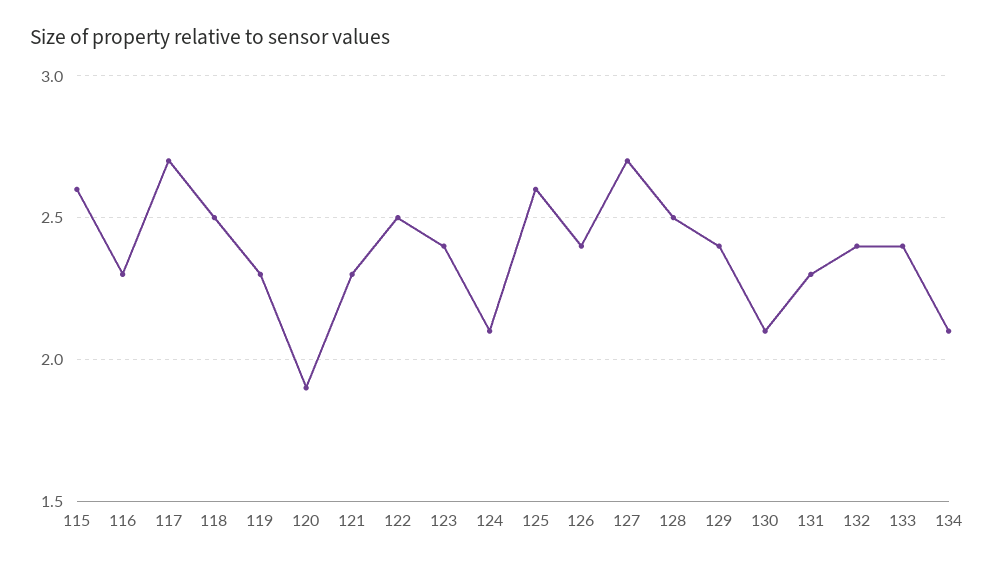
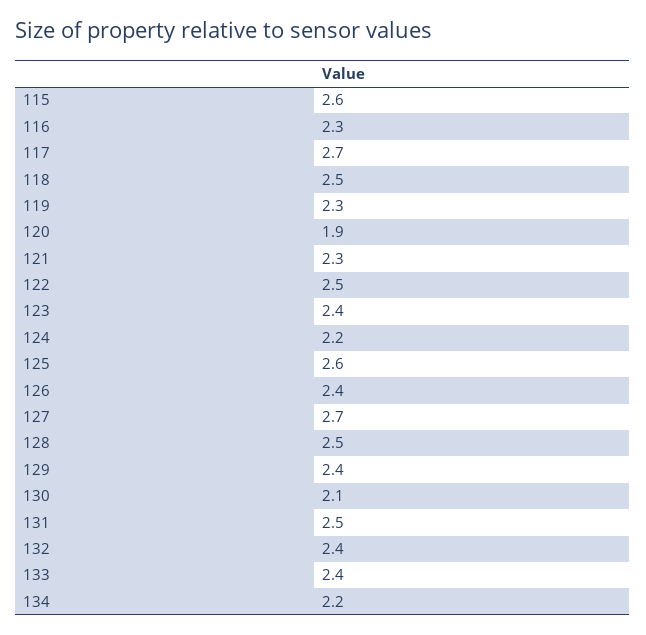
  {
    "115": 2.6,
    "116": 2.3,
    "117": 2.7,
    "118": 2.5,
    "119": 2.3,
    "120": 1.9,
    "121": 2.3,
    "122": 2.5,
    "123": 2.4,
-   "124": 2.1,
+   "124": 2.2,
    "125": 2.6,
    "126": 2.4,
    "127": 2.7,
    "128": 2.5,
    "129": 2.4,
    "130": 2.1,
-   "131": 2.3,
+   "131": 2.5,
    "132": 2.4,
    "133": 2.4,
-   "134": 2.1
+   "134": 2.2
  }

